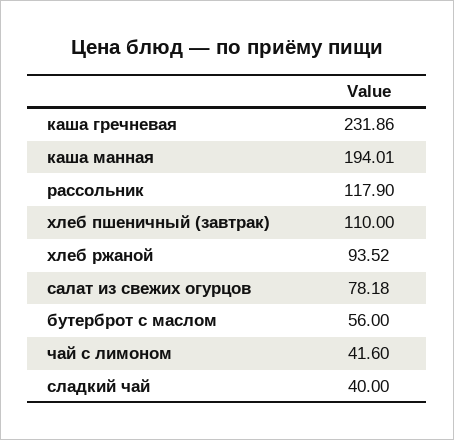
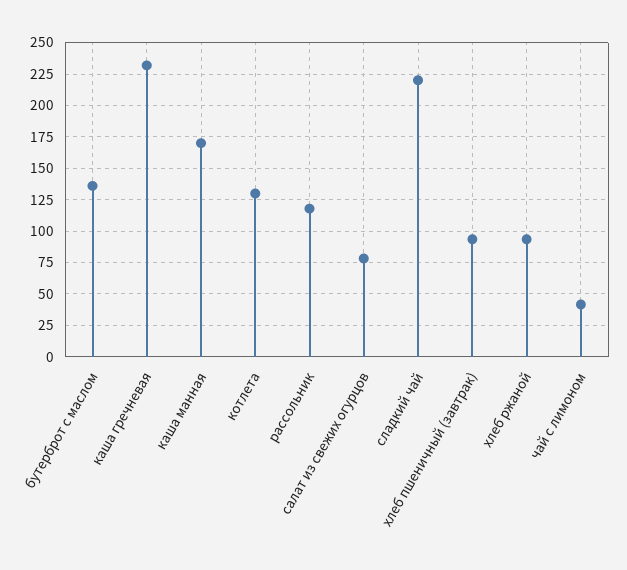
  {
    "каша гречневая": 231.86,
-   "каша манная": 194.01,
+   "каша манная": 170,
    "рассольник": 117.9,
-   "хлеб пшеничный (завтрак)": 110,
+   "хлеб пшеничный (завтрак)": 95,
    "хлеб ржаной": 93.52,
    "салат из свежих огурцов": 78.18,
-   "бутерброт с маслом": 56,
+   "бутерброт с маслом": 135,
    "чай с лимоном": 41.6,
-   "сладкий чай": 40
+   "сладкий чай": 220,
+   "котлета": 130
  }

